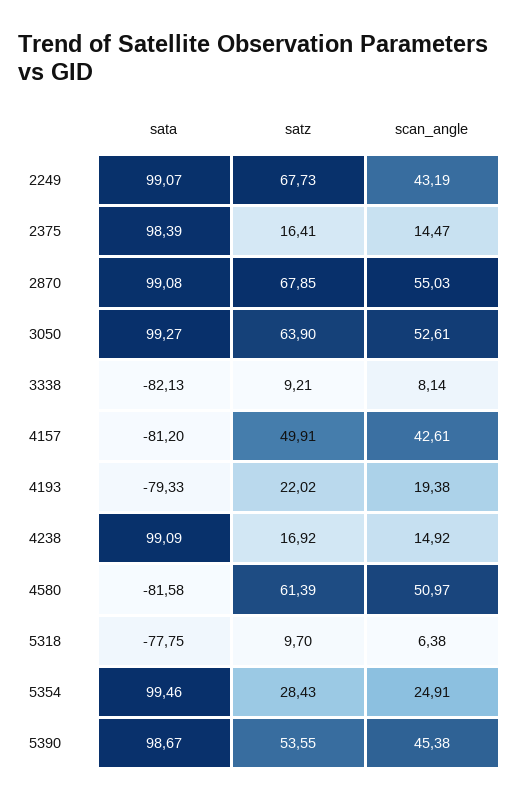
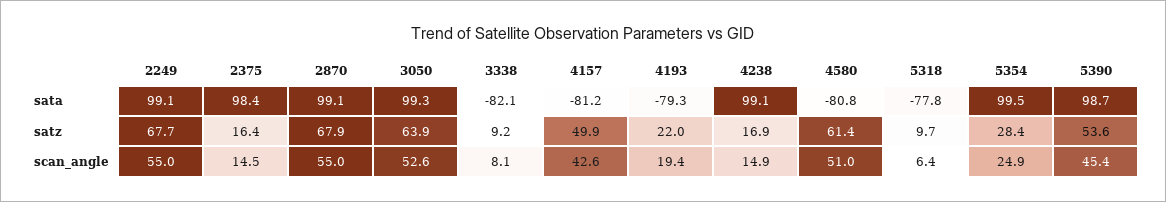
  {
    "sata": {
      "2249": 99.07,
      "2375": 98.39,
      "2870": 99.08,
      "3050": 99.27,
      "3338": -82.13,
      "4157": -81.2,
      "4193": -79.33,
      "4238": 99.09,
-     "4580": -81.58,
+     "4580": -80.8,
      "5318": -77.75,
      "5354": 99.46,
      "5390": 98.67
    },
    "satz": {
      "2249": 67.73,
      "2375": 16.41,
      "2870": 67.85,
      "3050": 63.9,
      "3338": 9.21,
      "4157": 49.91,
      "4193": 22.02,
      "4238": 16.92,
      "4580": 61.39,
      "5318": 9.7,
      "5354": 28.43,
      "5390": 53.55
    },
    "scan_angle": {
-     "2249": 43.19,
+     "2249": 55,
      "2375": 14.47,
      "2870": 55.03,
      "3050": 52.61,
      "3338": 8.14,
      "4157": 42.61,
      "4193": 19.38,
      "4238": 14.92,
      "4580": 50.97,
      "5318": 6.38,
      "5354": 24.91,
      "5390": 45.38
    }
  }

